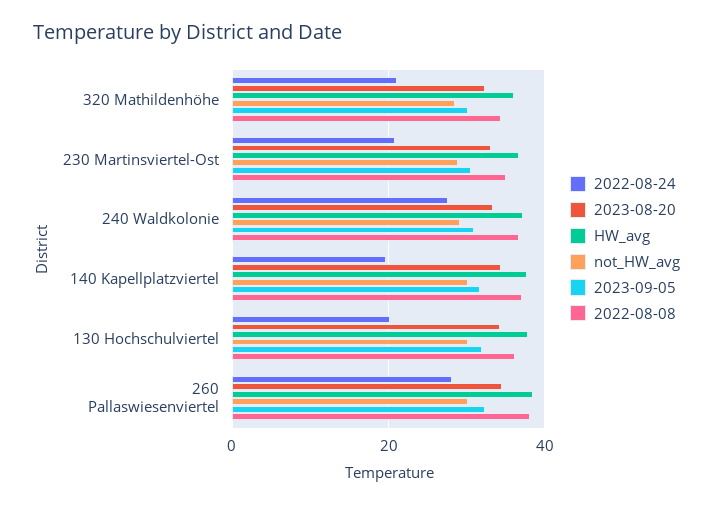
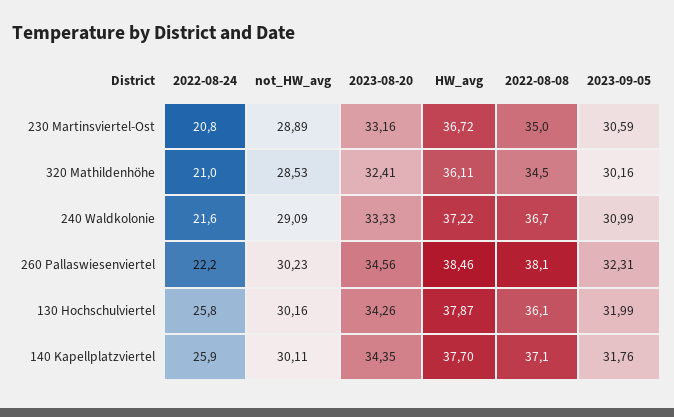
  {
    "2022-08-24": {
      "320 Mathildenhöhe": 21,
      "230 Martinsviertel-Ost": 20.8,
-     "240 Waldkolonie": 28,
+     "240 Waldkolonie": 21.6,
-     "140 Kapellplatzviertel": 20,
+     "140 Kapellplatzviertel": 25.9,
-     "130 Hochschulviertel": 20,
+     "130 Hochschulviertel": 25.8,
-     "260 Pallaswiesenviertel": 28
+     "260 Pallaswiesenviertel": 22.2
    },
    "2023-08-20": {
      "320 Mathildenhöhe": 32.41,
      "230 Martinsviertel-Ost": 33.16,
      "240 Waldkolonie": 33.33,
      "140 Kapellplatzviertel": 34.35,
      "130 Hochschulviertel": 34.26,
      "260 Pallaswiesenviertel": 34.56
    },
    "HW_avg": {
      "320 Mathildenhöhe": 36.11,
      "230 Martinsviertel-Ost": 36.72,
      "240 Waldkolonie": 37.22,
      "140 Kapellplatzviertel": 37.7,
      "130 Hochschulviertel": 37.87,
      "260 Pallaswiesenviertel": 38.46
    },
    "not_HW_avg": {
      "320 Mathildenhöhe": 28.53,
      "230 Martinsviertel-Ost": 28.89,
      "240 Waldkolonie": 29.09,
      "140 Kapellplatzviertel": 30.11,
      "130 Hochschulviertel": 30.16,
      "260 Pallaswiesenviertel": 30.23
    },
    "2023-09-05": {
      "320 Mathildenhöhe": 30.16,
      "230 Martinsviertel-Ost": 30.59,
      "240 Waldkolonie": 30.99,
      "140 Kapellplatzviertel": 31.76,
      "130 Hochschulviertel": 31.99,
      "260 Pallaswiesenviertel": 32.31
    },
    "2022-08-08": {
      "320 Mathildenhöhe": 34.5,
      "230 Martinsviertel-Ost": 35,
      "240 Waldkolonie": 36.7,
      "140 Kapellplatzviertel": 37.1,
      "130 Hochschulviertel": 36.1,
      "260 Pallaswiesenviertel": 38.1
    }
  }

